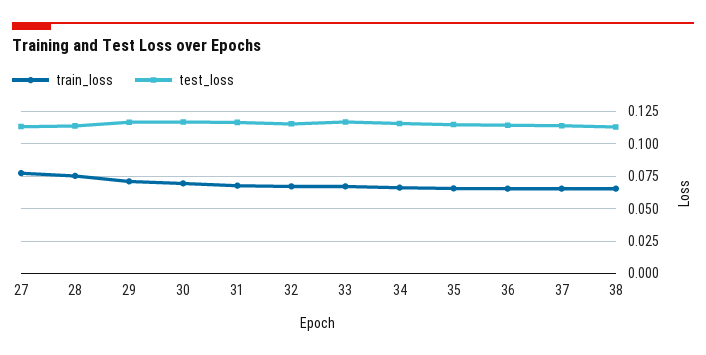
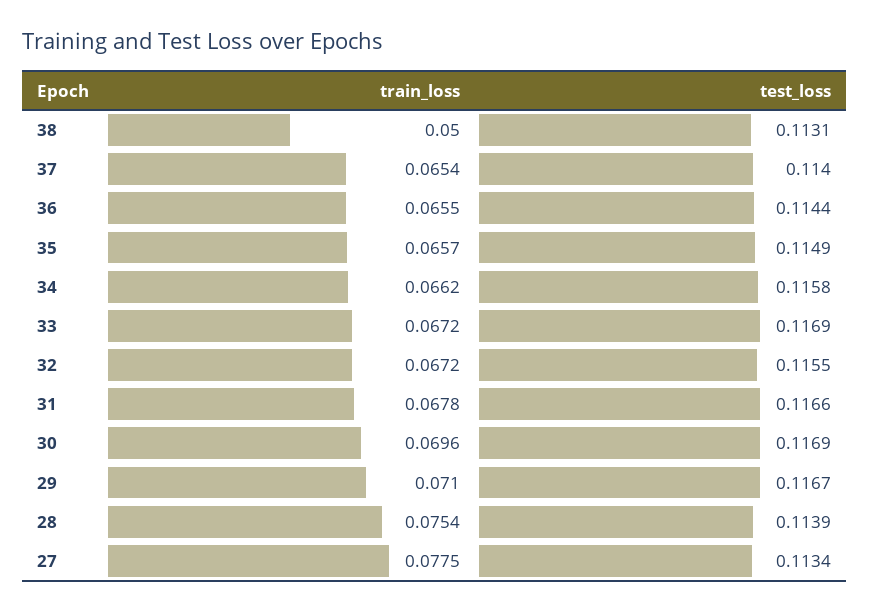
  {
    "train_loss": {
      "27": 0.0775,
      "28": 0.0754,
      "29": 0.071,
      "30": 0.0696,
      "31": 0.0678,
      "32": 0.0672,
      "33": 0.0672,
      "34": 0.0662,
      "35": 0.0657,
      "36": 0.0655,
      "37": 0.0654,
-     "38": 0.065
+     "38": 0.05
    },
    "test_loss": {
      "27": 0.1134,
      "28": 0.1139,
      "29": 0.1167,
      "30": 0.1169,
      "31": 0.1166,
      "32": 0.1155,
      "33": 0.1169,
      "34": 0.1158,
      "35": 0.1149,
      "36": 0.1144,
      "37": 0.114,
      "38": 0.1131
    }
  }

